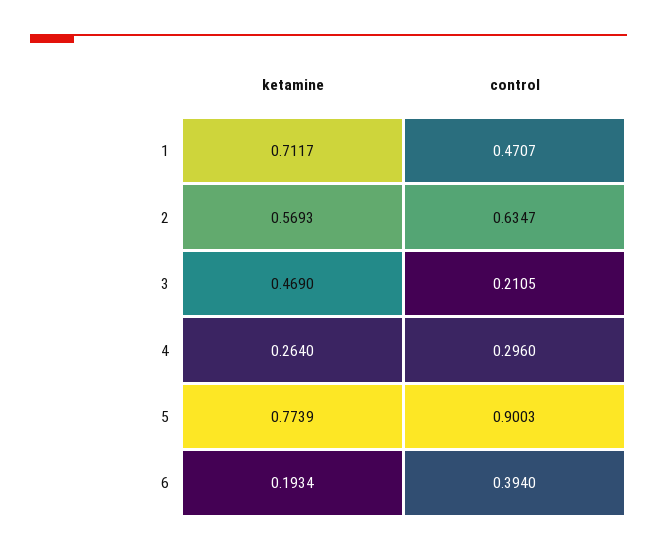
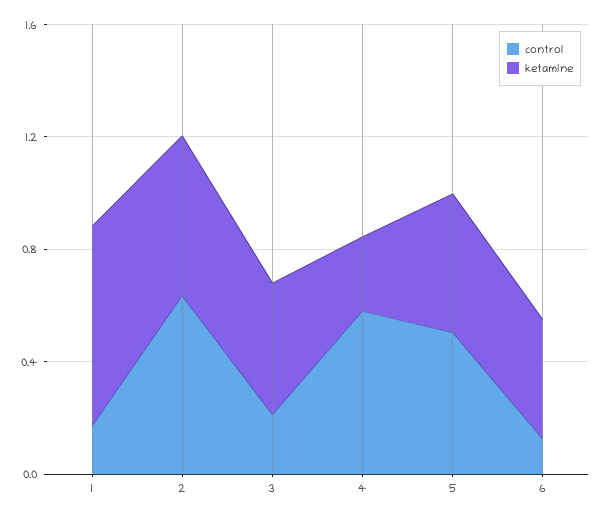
  {
    "ketamine": {
      "1": 0.7117,
      "2": 0.5693,
      "3": 0.469,
      "4": 0.264,
-     "5": 0.7739,
+     "5": 0.5,
-     "6": 0.1934
+     "6": 0.4
    },
    "control": {
-     "1": 0.4707,
+     "1": 0.2,
      "2": 0.6347,
      "3": 0.2105,
-     "4": 0.296,
+     "4": 0.6,
-     "5": 0.9003,
+     "5": 0.5,
-     "6": 0.394
+     "6": 0.1
    }
  }

